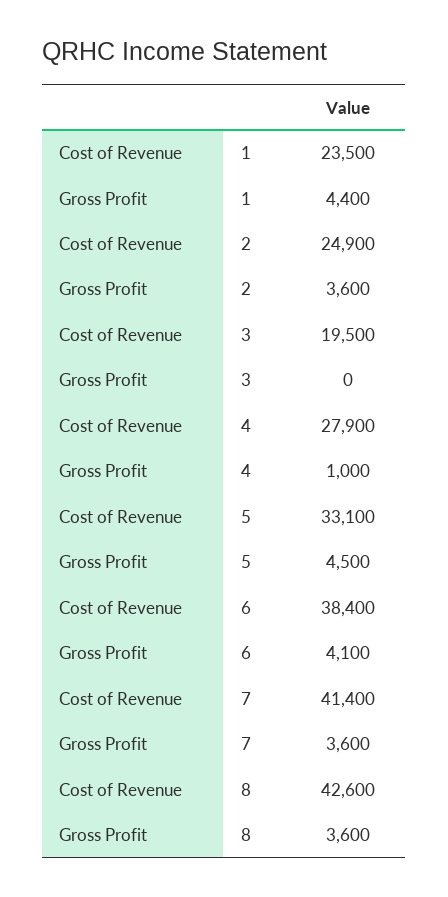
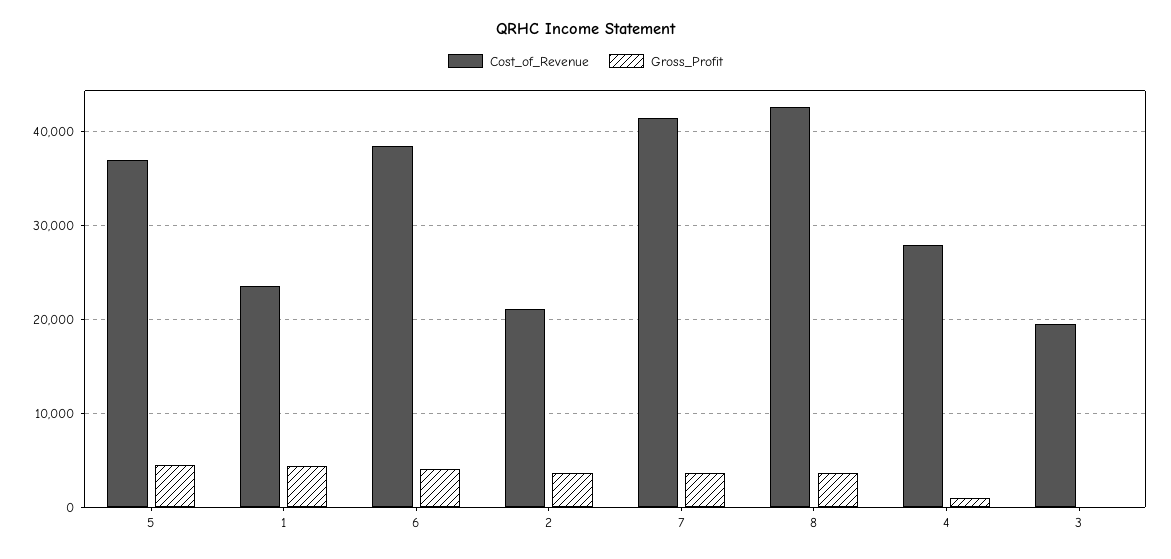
  {
    "Cost of Revenue": {
      "1": 23500,
-     "2": 24900,
+     "2": 21000,
      "3": 19500,
      "4": 27900,
-     "5": 33100,
+     "5": 37000,
      "6": 38400,
      "7": 41400,
      "8": 42600
    },
    "Gross Profit": {
      "1": 4400,
      "2": 3600,
      "3": 0,
      "4": 1000,
      "5": 4500,
      "6": 4100,
      "7": 3600,
      "8": 3600
    }
  }

